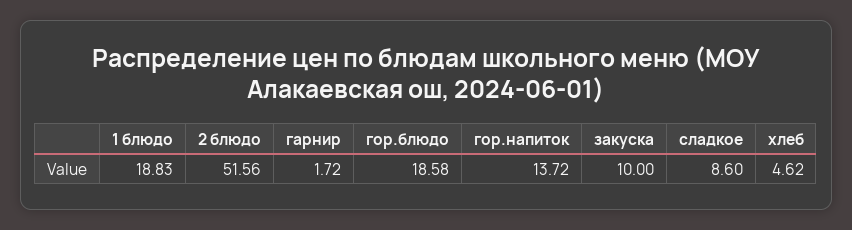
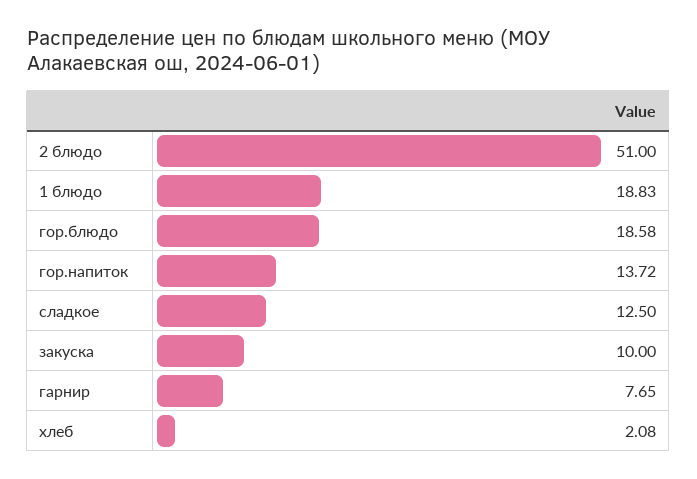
  {
    "1 блюдо": 18.83,
-   "2 блюдо": 51.56,
+   "2 блюдо": 51,
-   "гарнир": 1.72,
+   "гарнир": 7.65,
    "гор.блюдо": 18.58,
    "гор.напиток": 13.72,
    "закуска": 10,
-   "сладкое": 8.6,
+   "сладкое": 12.5,
-   "хлеб": 4.62
+   "хлеб": 2.08
  }

